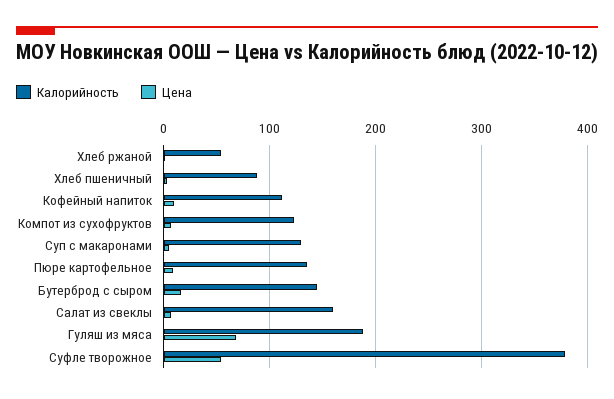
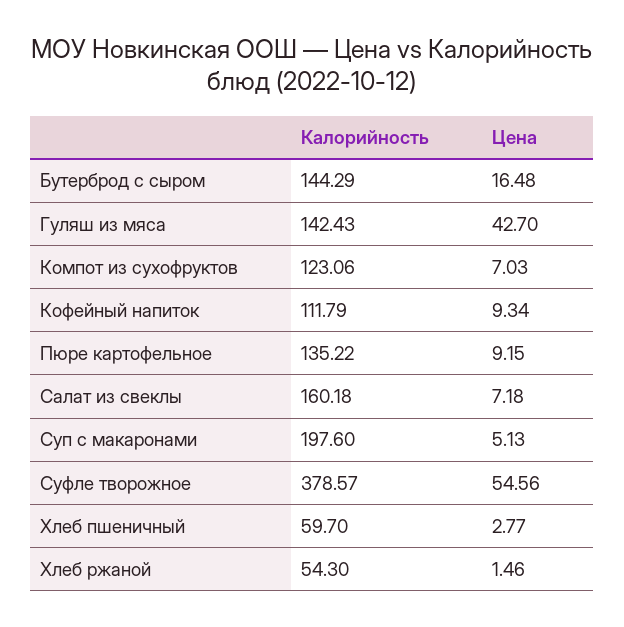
  {
    "Калорийность": {
      "Хлеб ржаной": 54.3,
-     "Хлеб пшеничный": 90,
+     "Хлеб пшеничный": 59.7,
      "Кофейный напиток": 111.79,
      "Компот из сухофруктов": 123.06,
-     "Суп с макаронами": 130,
+     "Суп с макаронами": 197.6,
      "Пюре картофельное": 135.22,
      "Бутерброд с сыром": 144.29,
      "Салат из свеклы": 160.18,
-     "Гуляш из мяса": 190,
+     "Гуляш из мяса": 142.43,
      "Суфле творожное": 378.57
    },
    "Цена": {
      "Хлеб ржаной": 1.46,
      "Хлеб пшеничный": 2.77,
      "Кофейный напиток": 9.34,
      "Компот из сухофруктов": 7.03,
      "Суп с макаронами": 5.13,
      "Пюре картофельное": 9.15,
      "Бутерброд с сыром": 16.48,
      "Салат из свеклы": 7.18,
-     "Гуляш из мяса": 70,
+     "Гуляш из мяса": 42.7,
      "Суфле творожное": 54.56
    }
  }

